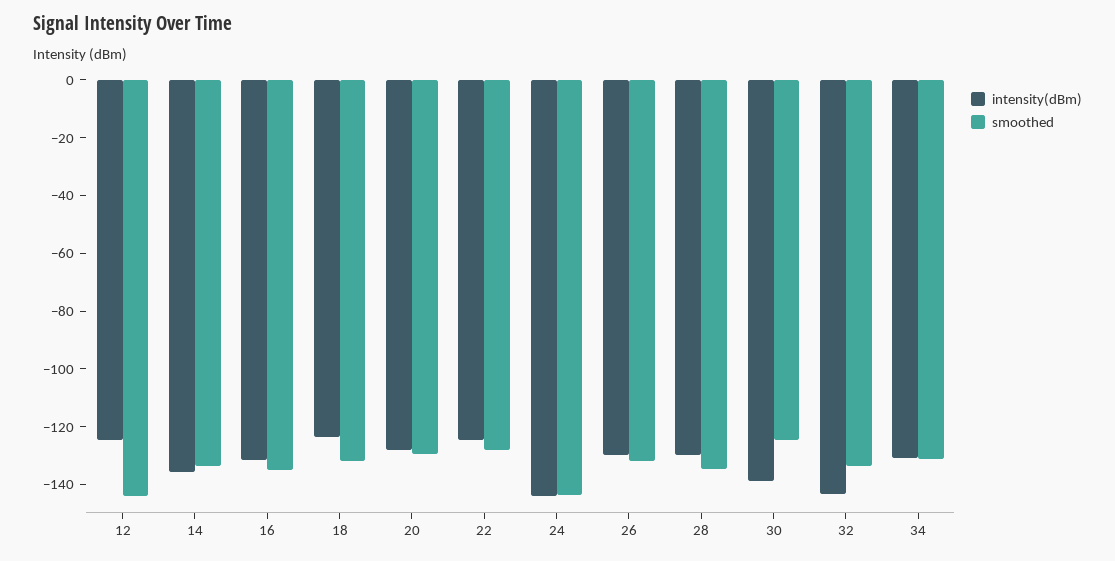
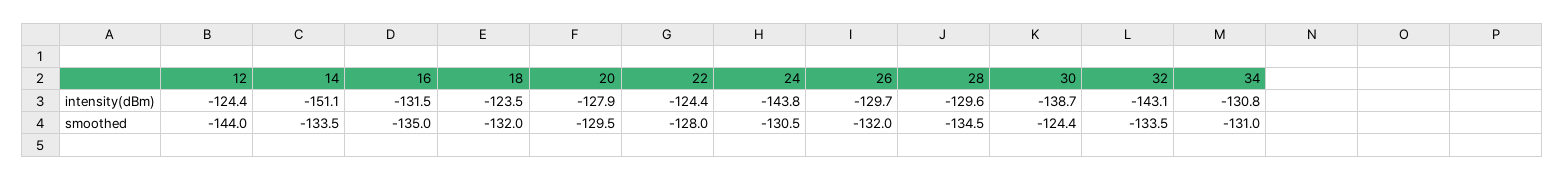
  {
    "intensity(dBm)": {
      "12": -124.4,
-     "14": -135,
+     "14": -151.1,
      "16": -131.5,
      "18": -123.5,
      "20": -127.9,
      "22": -124.4,
      "24": -143.8,
      "26": -129.7,
      "28": -129.6,
      "30": -138.7,
      "32": -143.1,
      "34": -130.8
    },
    "smoothed": {
      "12": -144,
      "14": -133.5,
      "16": -135,
      "18": -132,
      "20": -129.5,
      "22": -128,
-     "24": -145,
+     "24": -130.5,
      "26": -132,
      "28": -134.5,
      "30": -124.4,
      "32": -133.5,
      "34": -131
    }
  }

